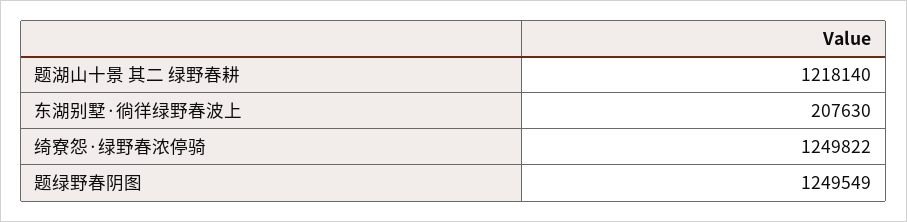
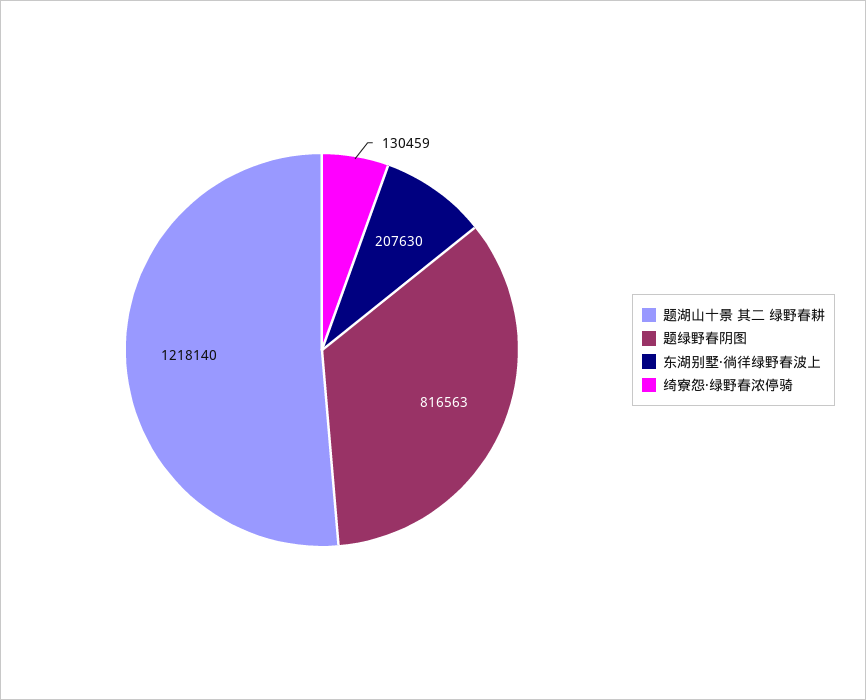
  {
    "题湖山十景 其二 绿野春耕": 1218140,
    "东湖别墅·徜徉绿野春波上": 207630,
-   "绮寮怨·绿野春浓停骑": 1249822,
+   "绮寮怨·绿野春浓停骑": 130459,
-   "题绿野春阴图": 1249549
+   "题绿野春阴图": 816563
  }

